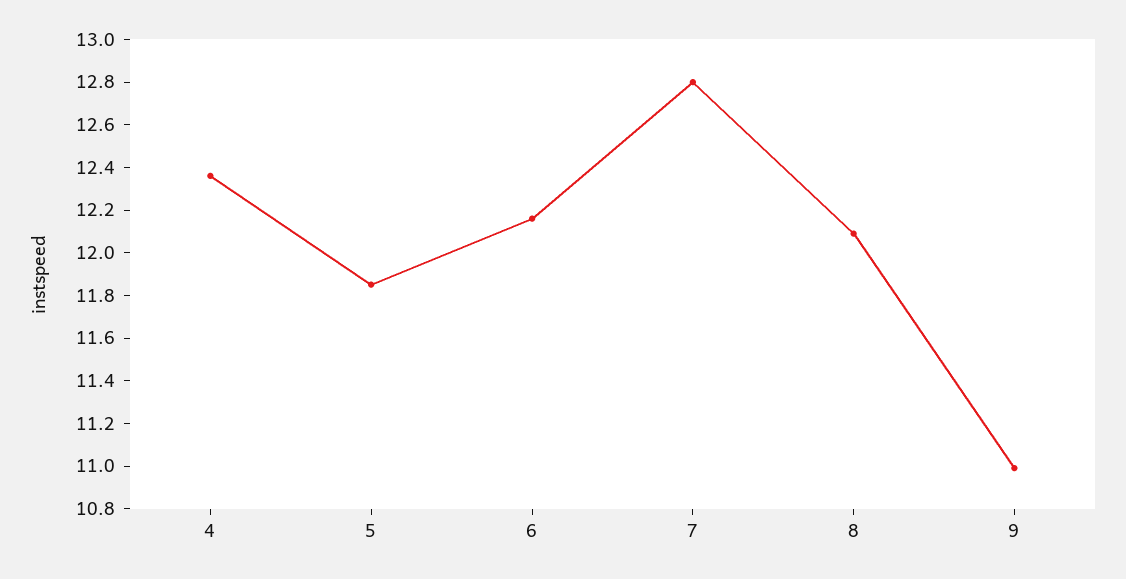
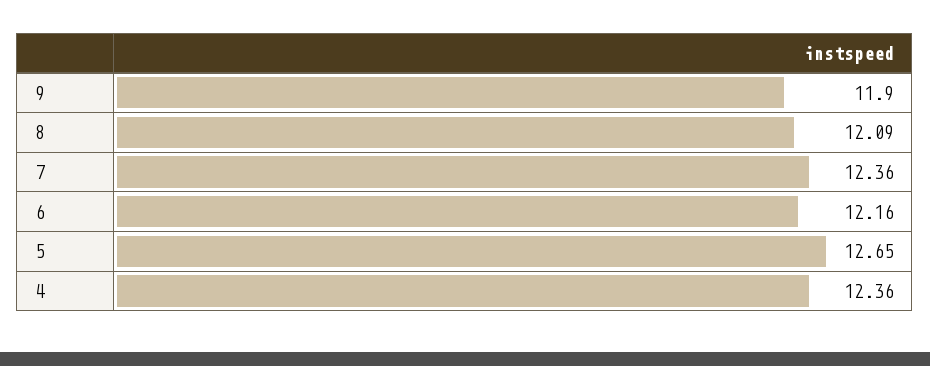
  {
    "4": 12.36,
-   "5": 11.85,
+   "5": 12.65,
    "6": 12.16,
-   "7": 12.8,
+   "7": 12.36,
    "8": 12.09,
-   "9": 11
+   "9": 11.9
  }

